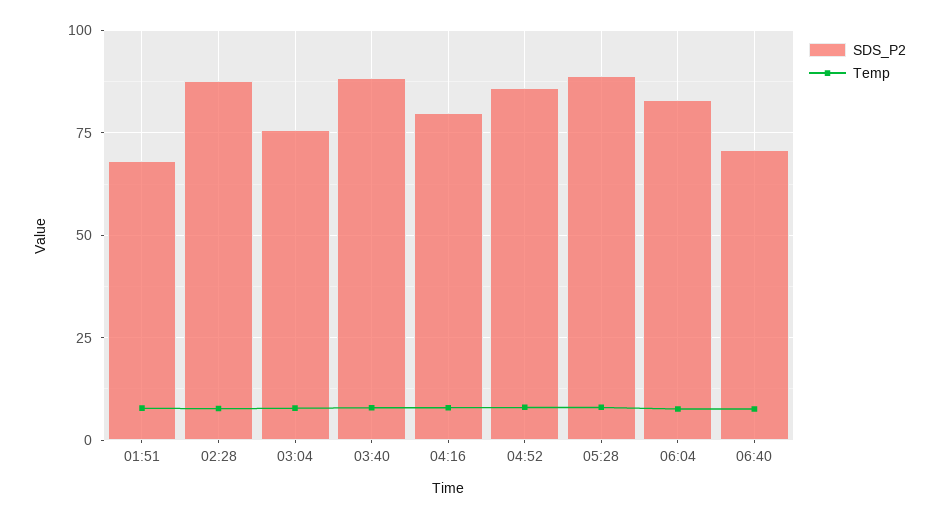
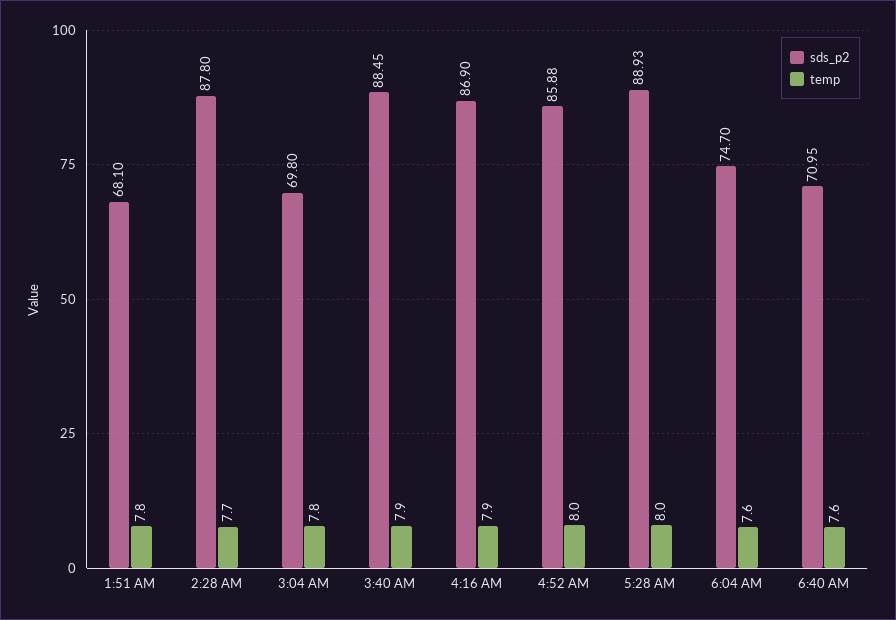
  {
    "SDS_P2": {
      "01:51": 68.1,
      "02:28": 87.8,
-     "03:04": 75,
+     "03:04": 69.8,
      "03:40": 88.45,
-     "04:16": 80,
+     "04:16": 86.9,
      "04:52": 85.88,
      "05:28": 88.93,
-     "06:04": 82.5,
+     "06:04": 74.7,
      "06:40": 70.95
    },
    "Temp": {
      "01:51": 7.8,
      "02:28": 7.7,
      "03:04": 7.8,
      "03:40": 7.9,
      "04:16": 7.9,
      "04:52": 8,
      "05:28": 8,
      "06:04": 7.6,
      "06:40": 7.6
    }
  }

